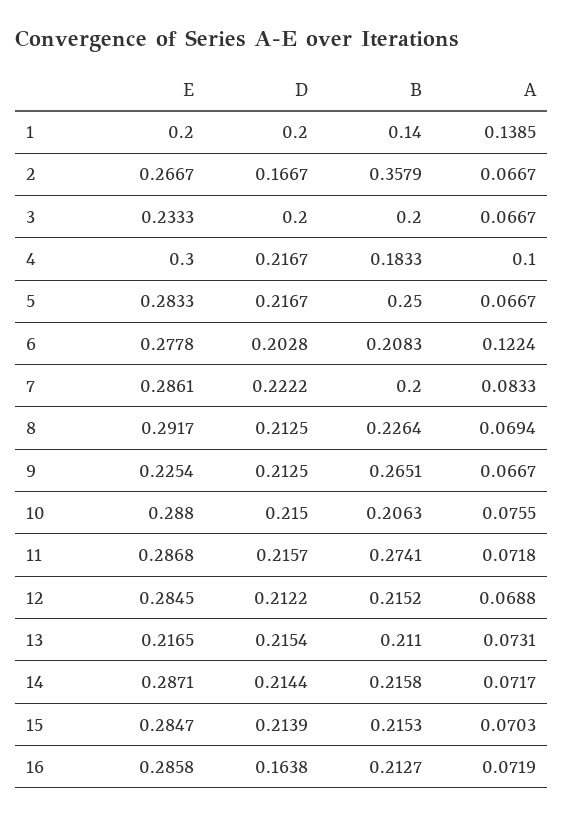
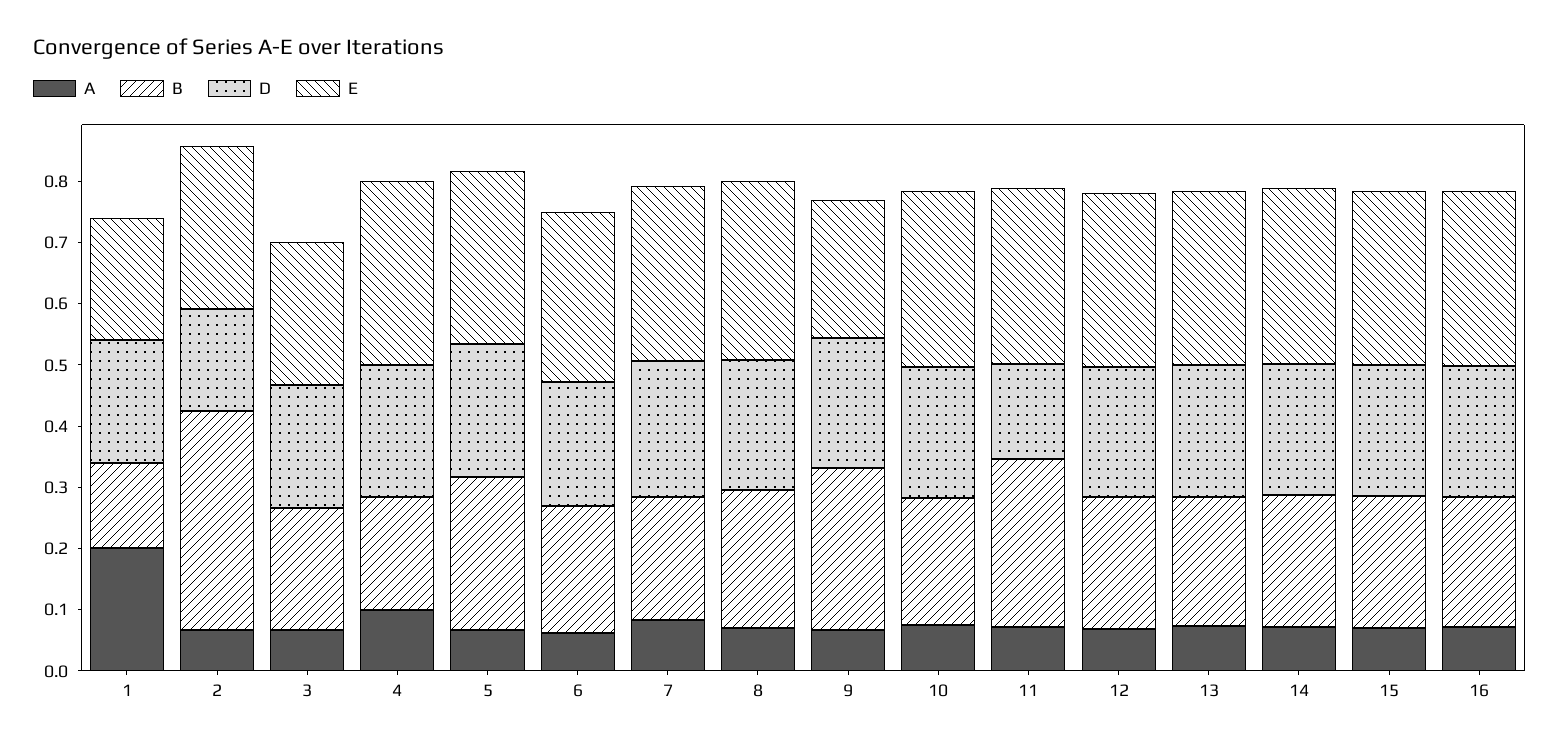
  {
    "E": {
      "1": 0.2,
      "2": 0.2667,
      "3": 0.2333,
      "4": 0.3,
      "5": 0.2833,
      "6": 0.2778,
      "7": 0.2861,
      "8": 0.2917,
      "9": 0.2254,
      "10": 0.288,
      "11": 0.2868,
      "12": 0.2845,
-     "13": 0.2165,
+     "13": 0.28,
      "14": 0.2871,
      "15": 0.2847,
      "16": 0.2858
    },
    "D": {
      "1": 0.2,
      "2": 0.1667,
      "3": 0.2,
      "4": 0.2167,
      "5": 0.2167,
      "6": 0.2028,
      "7": 0.2222,
      "8": 0.2125,
      "9": 0.2125,
      "10": 0.215,
-     "11": 0.2157,
+     "11": 0.16,
      "12": 0.2122,
      "13": 0.2154,
      "14": 0.2144,
      "15": 0.2139,
-     "16": 0.1638
+     "16": 0.22
    },
    "B": {
      "1": 0.14,
      "2": 0.3579,
      "3": 0.2,
      "4": 0.1833,
      "5": 0.25,
      "6": 0.2083,
      "7": 0.2,
      "8": 0.2264,
      "9": 0.2651,
      "10": 0.2063,
      "11": 0.2741,
      "12": 0.2152,
      "13": 0.211,
      "14": 0.2158,
      "15": 0.2153,
      "16": 0.2127
    },
    "A": {
-     "1": 0.1385,
+     "1": 0.2,
      "2": 0.0667,
      "3": 0.0667,
      "4": 0.1,
      "5": 0.0667,
-     "6": 0.1224,
+     "6": 0.06,
      "7": 0.0833,
      "8": 0.0694,
      "9": 0.0667,
      "10": 0.0755,
      "11": 0.0718,
      "12": 0.0688,
      "13": 0.0731,
      "14": 0.0717,
      "15": 0.0703,
      "16": 0.0719
    }
  }

